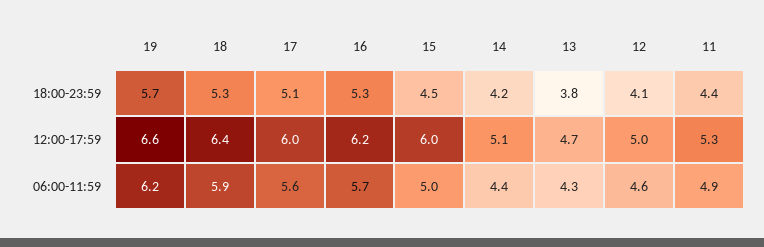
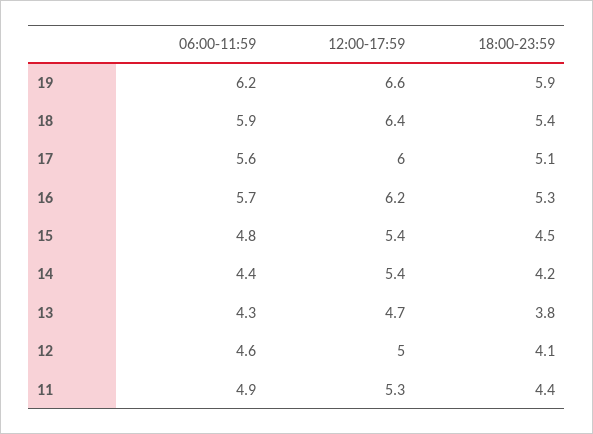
  {
    "19": {
-     "18:00-23:59": 5.7,
+     "18:00-23:59": 5.9,
      "12:00-17:59": 6.6,
      "06:00-11:59": 6.2
    },
    "18": {
-     "18:00-23:59": 5.3,
+     "18:00-23:59": 5.4,
      "12:00-17:59": 6.4,
      "06:00-11:59": 5.9
    },
    "17": {
      "18:00-23:59": 5.1,
      "12:00-17:59": 6,
      "06:00-11:59": 5.6
    },
    "16": {
      "18:00-23:59": 5.3,
      "12:00-17:59": 6.2,
      "06:00-11:59": 5.7
    },
    "15": {
      "18:00-23:59": 4.5,
-     "12:00-17:59": 6,
+     "12:00-17:59": 5.4,
-     "06:00-11:59": 5
+     "06:00-11:59": 4.8
    },
    "14": {
      "18:00-23:59": 4.2,
-     "12:00-17:59": 5.1,
+     "12:00-17:59": 5.4,
      "06:00-11:59": 4.4
    },
    "13": {
      "18:00-23:59": 3.8,
      "12:00-17:59": 4.7,
      "06:00-11:59": 4.3
    },
    "12": {
      "18:00-23:59": 4.1,
      "12:00-17:59": 5,
      "06:00-11:59": 4.6
    },
    "11": {
      "18:00-23:59": 4.4,
      "12:00-17:59": 5.3,
      "06:00-11:59": 4.9
    }
  }

